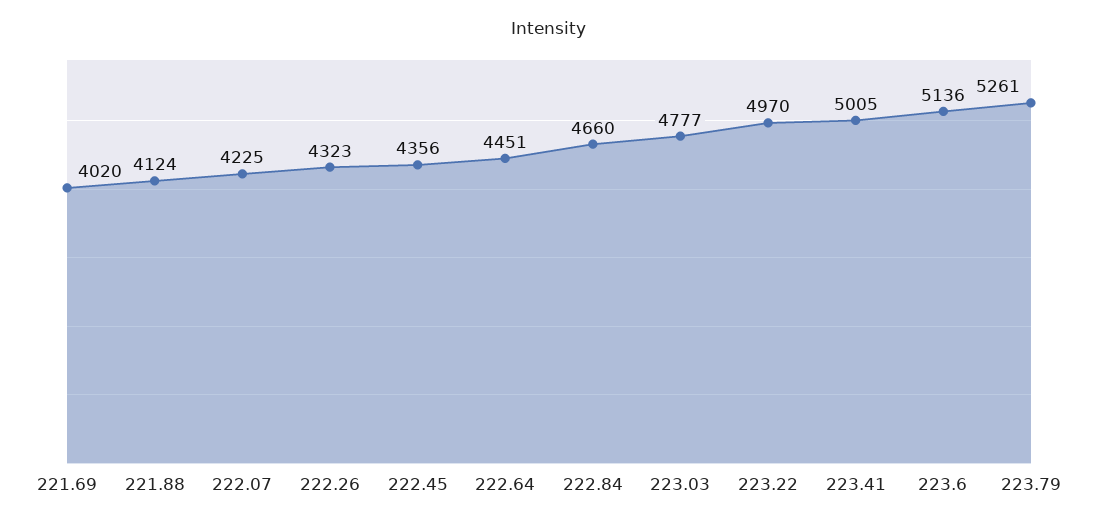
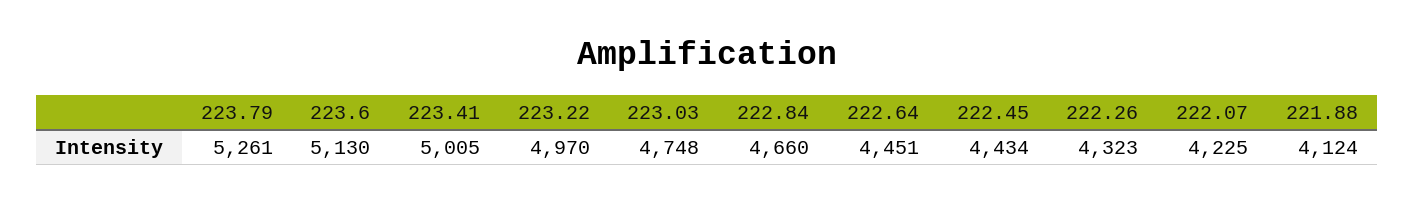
  {
-   "221.69": 4020,
    "221.88": 4124,
    "222.07": 4225,
    "222.26": 4323,
-   "222.45": 4356,
+   "222.45": 4434,
    "222.64": 4451,
    "222.84": 4660,
-   "223.03": 4777,
+   "223.03": 4748,
    "223.22": 4970,
    "223.41": 5005,
-   "223.6": 5136,
+   "223.6": 5130,
    "223.79": 5261
  }

